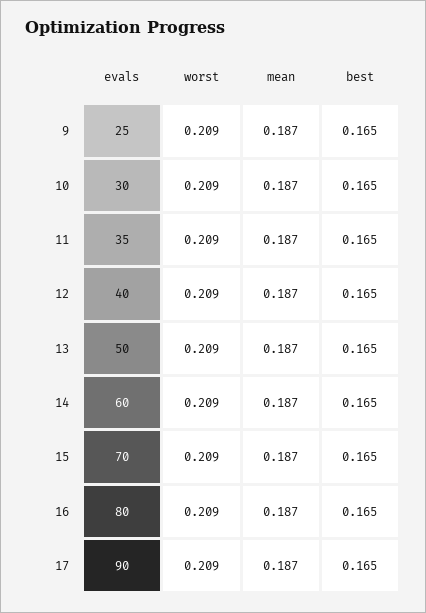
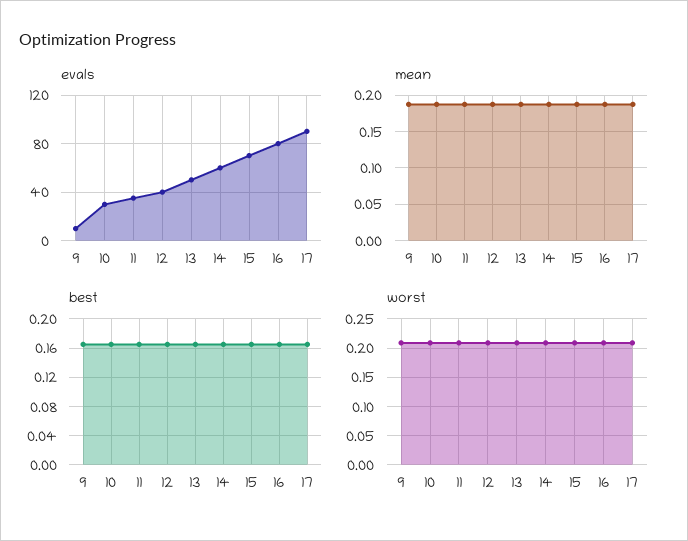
  {
    "evals": {
-     "9": 25,
+     "9": 10,
      "10": 30,
      "11": 35,
      "12": 40,
      "13": 50,
      "14": 60,
      "15": 70,
      "16": 80,
      "17": 90
    },
    "worst": {
      "9": 0.209,
      "10": 0.209,
      "11": 0.209,
      "12": 0.209,
      "13": 0.209,
      "14": 0.209,
      "15": 0.209,
      "16": 0.209,
      "17": 0.209
    },
    "mean": {
      "9": 0.187,
      "10": 0.187,
      "11": 0.187,
      "12": 0.187,
      "13": 0.187,
      "14": 0.187,
      "15": 0.187,
      "16": 0.187,
      "17": 0.187
    },
    "best": {
      "9": 0.165,
      "10": 0.165,
      "11": 0.165,
      "12": 0.165,
      "13": 0.165,
      "14": 0.165,
      "15": 0.165,
      "16": 0.165,
      "17": 0.165
    }
  }

